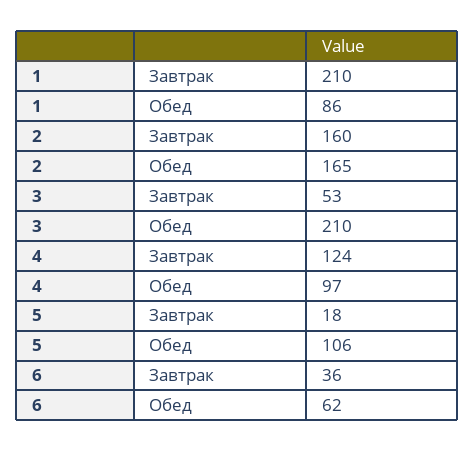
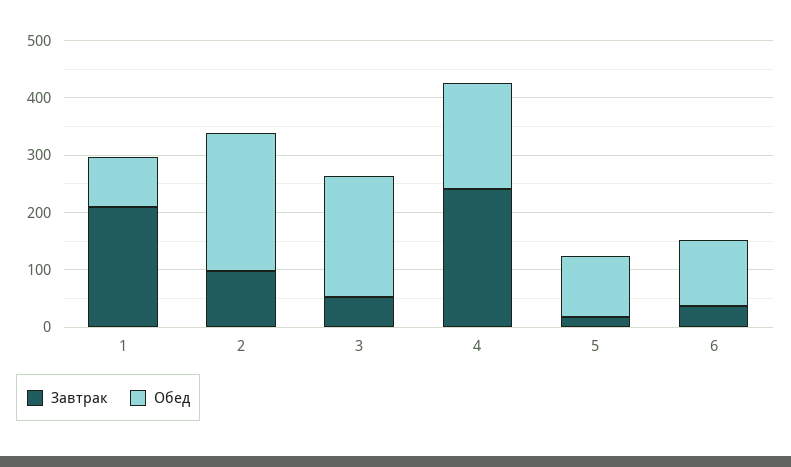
  {
    "Завтрак": {
      "1": 210,
-     "2": 160,
+     "2": 100,
      "3": 53,
-     "4": 124,
+     "4": 240,
      "5": 18,
      "6": 36
    },
    "Обед": {
      "1": 86,
-     "2": 165,
+     "2": 240,
      "3": 210,
-     "4": 97,
+     "4": 180,
      "5": 106,
-     "6": 62
+     "6": 120
    }
  }

